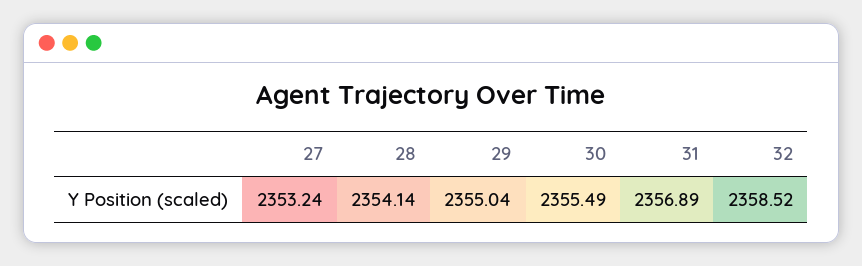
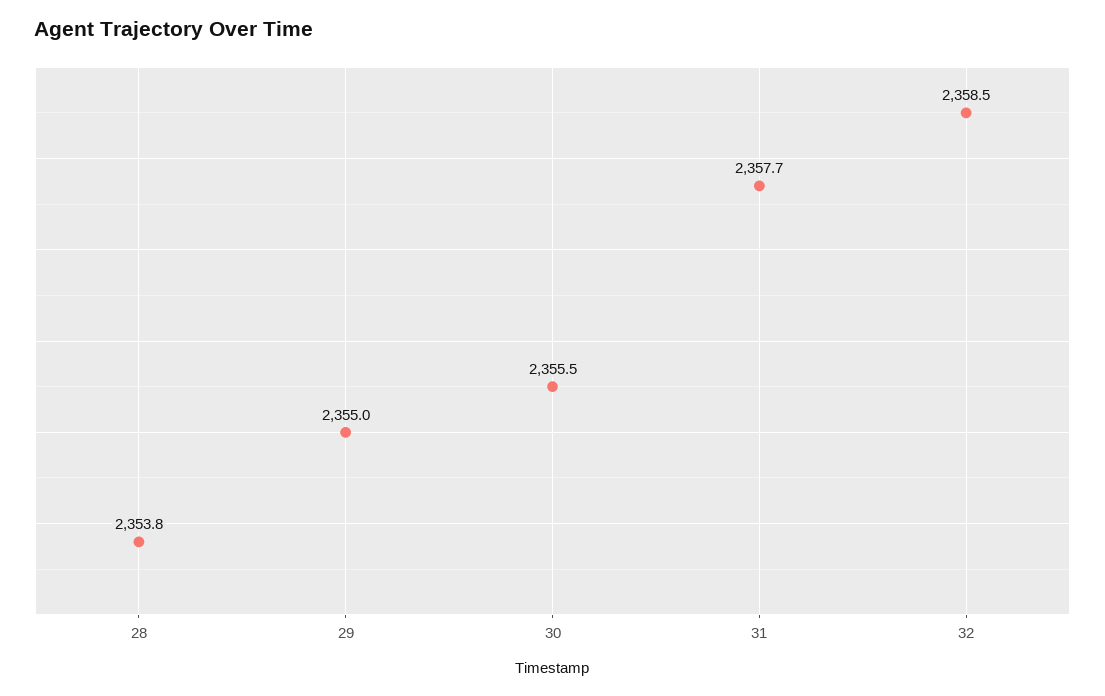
  {
-   "27": 2353.24,
-   "28": 2354.14,
+   "28": 2353.8,
    "29": 2355.04,
    "30": 2355.49,
-   "31": 2356.89,
+   "31": 2357.7,
    "32": 2358.52
  }

